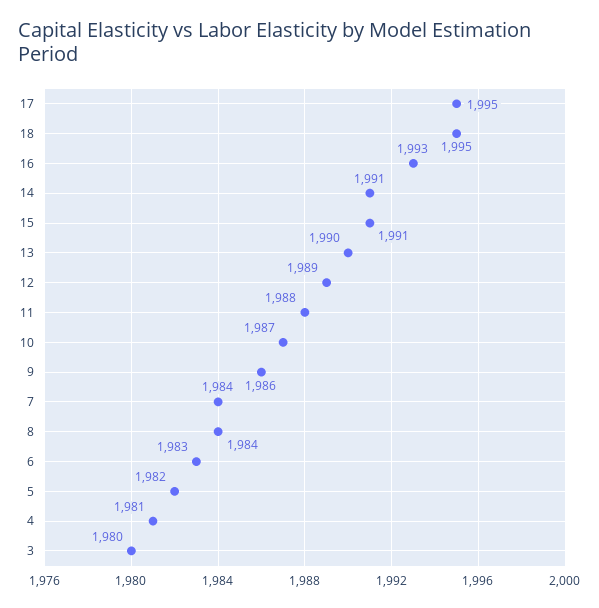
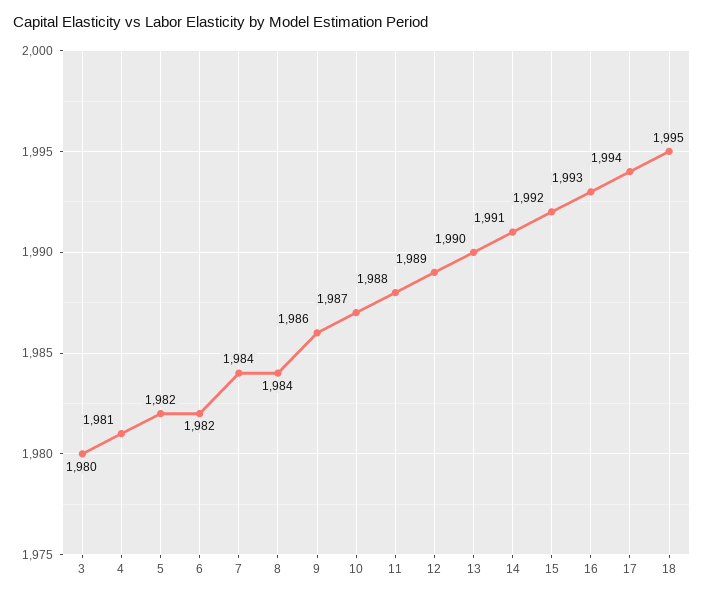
  {
-   "17": 1995,
+   "17": 1994,
    "18": 1995,
    "16": 1993,
    "14": 1991,
-   "15": 1991,
+   "15": 1992,
    "13": 1990,
    "12": 1989,
    "11": 1988,
    "10": 1987,
    "9": 1986,
    "7": 1984,
    "8": 1984,
-   "6": 1983,
+   "6": 1982,
    "5": 1982,
    "4": 1981,
    "3": 1980
  }

